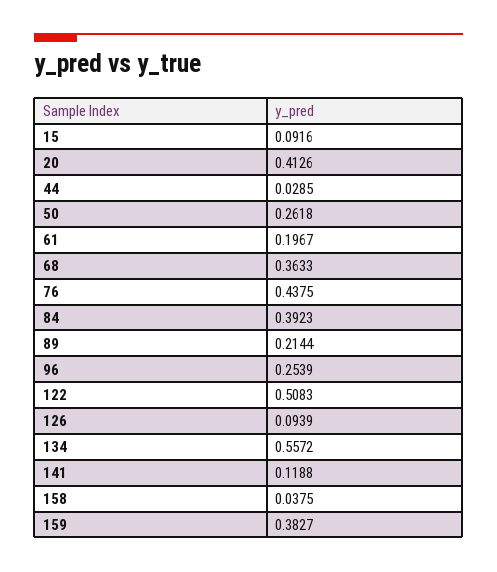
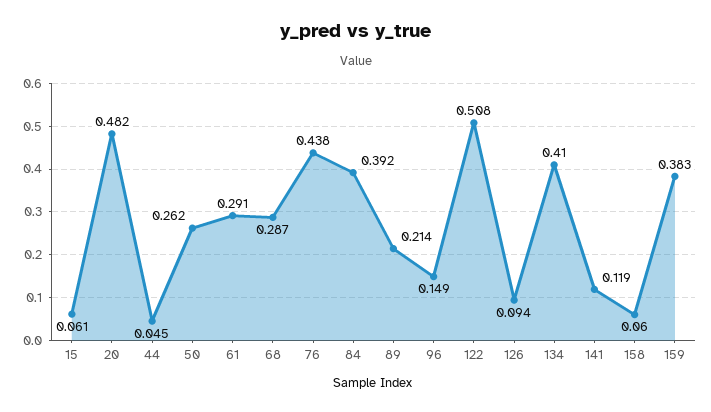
  {
-   "15": 0.0916,
+   "15": 0.061,
-   "20": 0.4126,
+   "20": 0.482,
-   "44": 0.0285,
+   "44": 0.045,
    "50": 0.2618,
-   "61": 0.1967,
+   "61": 0.291,
-   "68": 0.3633,
+   "68": 0.287,
    "76": 0.4375,
    "84": 0.3923,
    "89": 0.2144,
-   "96": 0.2539,
+   "96": 0.149,
    "122": 0.5083,
    "126": 0.0939,
-   "134": 0.5572,
+   "134": 0.41,
    "141": 0.1188,
-   "158": 0.0375,
+   "158": 0.06,
    "159": 0.3827
  }

